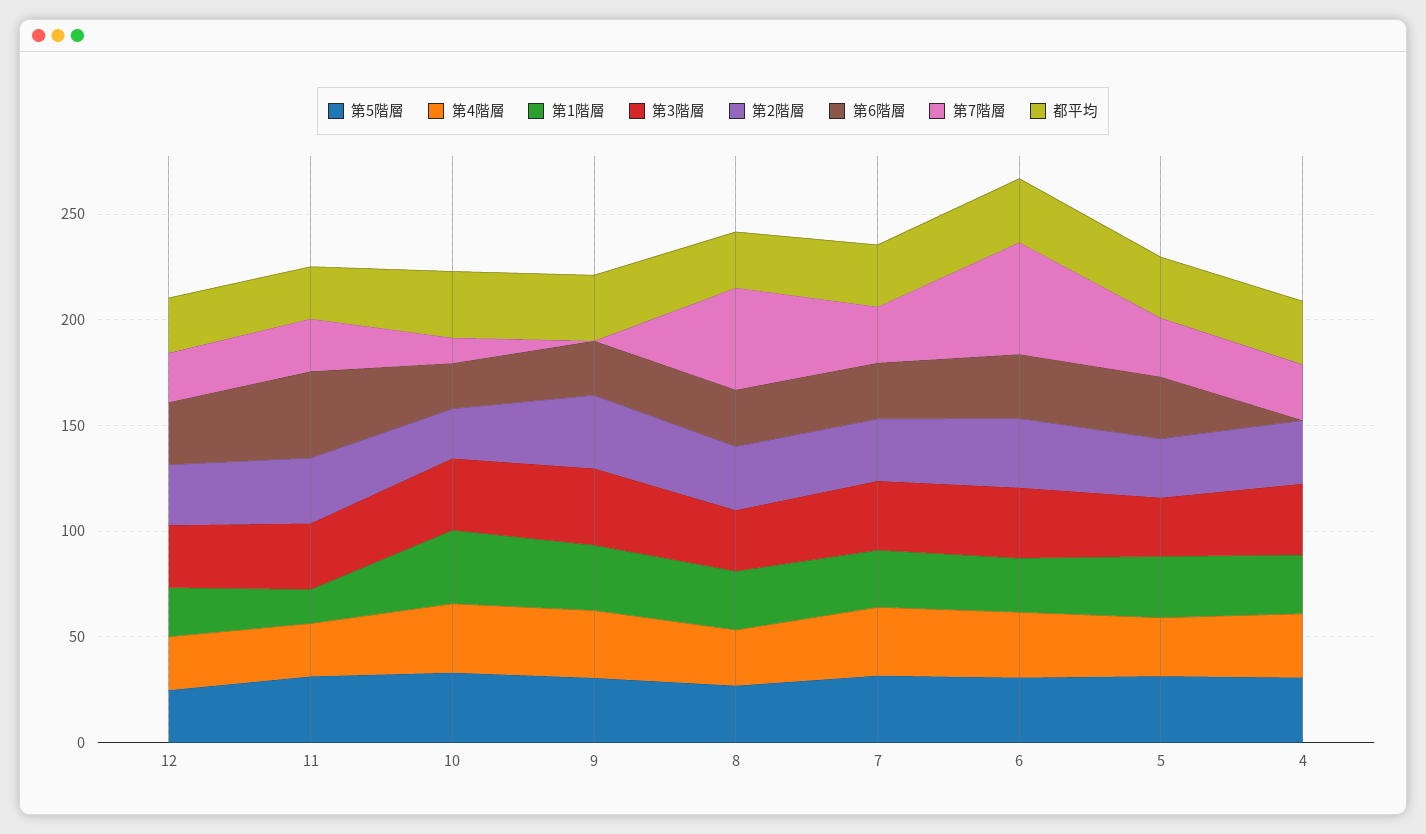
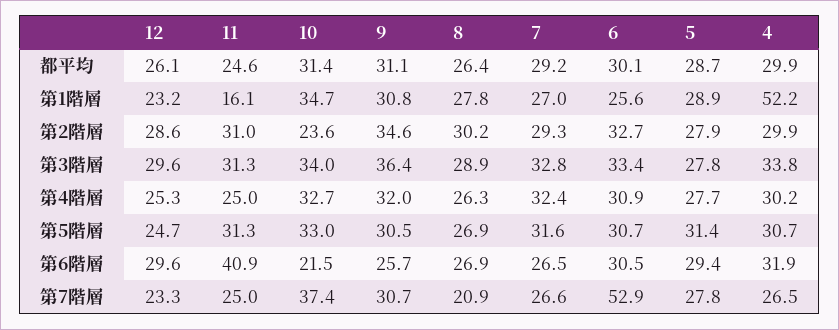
  {
    "第5階層": {
      "12": 24.7,
      "11": 31.3,
      "10": 33,
      "9": 30.5,
      "8": 26.9,
      "7": 31.6,
      "6": 30.7,
      "5": 31.4,
      "4": 30.7
    },
    "第4階層": {
      "12": 25.3,
      "11": 25,
      "10": 32.7,
      "9": 32,
      "8": 26.3,
      "7": 32.4,
      "6": 30.9,
      "5": 27.7,
      "4": 30.2
    },
    "第1階層": {
      "12": 23.2,
      "11": 16.1,
      "10": 34.7,
      "9": 30.8,
      "8": 27.8,
      "7": 27,
      "6": 25.6,
      "5": 28.9,
-     "4": 30
+     "4": 52.2
    },
    "第3階層": {
      "12": 29.6,
      "11": 31.3,
      "10": 34,
      "9": 36.4,
      "8": 28.9,
      "7": 32.8,
      "6": 33.4,
      "5": 27.8,
      "4": 33.8
    },
    "第2階層": {
      "12": 28.6,
      "11": 31,
      "10": 23.6,
      "9": 34.6,
      "8": 30.2,
      "7": 29.3,
      "6": 32.7,
      "5": 27.9,
      "4": 29.9
    },
    "第6階層": {
      "12": 29.6,
      "11": 40.9,
      "10": 21.5,
      "9": 25.7,
      "8": 26.9,
      "7": 26.5,
      "6": 30.5,
      "5": 29.4,
-     "4": 0
+     "4": 31.9
    },
    "第7階層": {
      "12": 23.3,
      "11": 25,
-     "10": 10,
+     "10": 37.4,
-     "9": 0,
+     "9": 30.7,
-     "8": 50,
+     "8": 20.9,
      "7": 26.6,
      "6": 52.9,
      "5": 27.8,
      "4": 26.5
    },
    "都平均": {
      "12": 26.1,
      "11": 24.6,
      "10": 31.4,
      "9": 31.1,
      "8": 26.4,
      "7": 29.2,
      "6": 30.1,
      "5": 28.7,
      "4": 29.9
    }
  }

